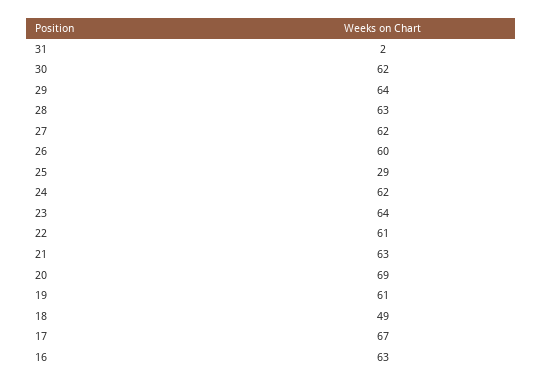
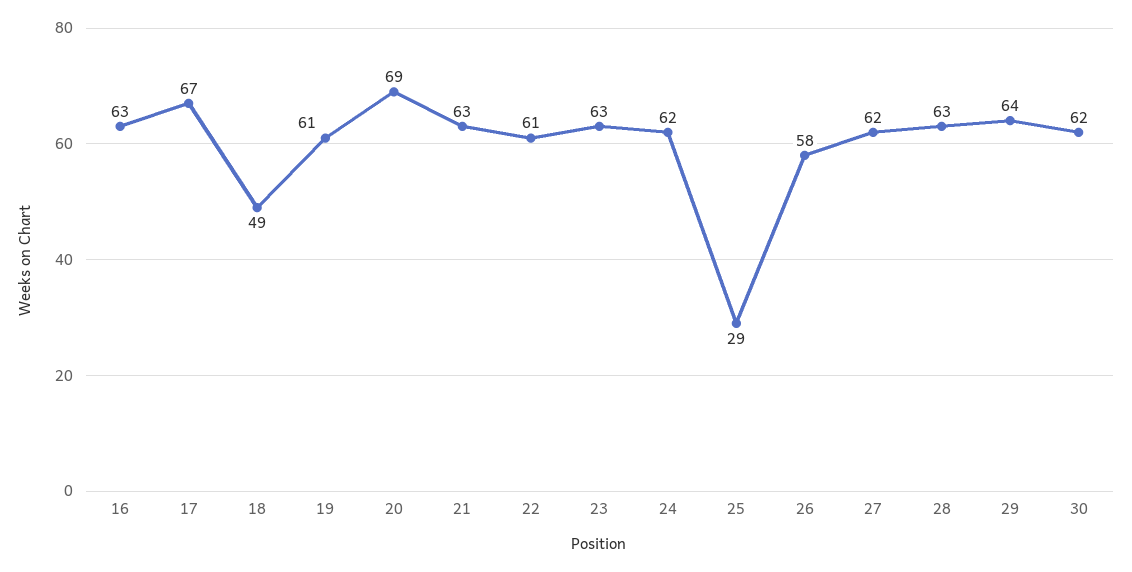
  {
-   "31": 2,
    "30": 62,
    "29": 64,
    "28": 63,
    "27": 62,
-   "26": 60,
+   "26": 58,
    "25": 29,
    "24": 62,
-   "23": 64,
+   "23": 63,
    "22": 61,
    "21": 63,
    "20": 69,
    "19": 61,
    "18": 49,
    "17": 67,
    "16": 63
  }

